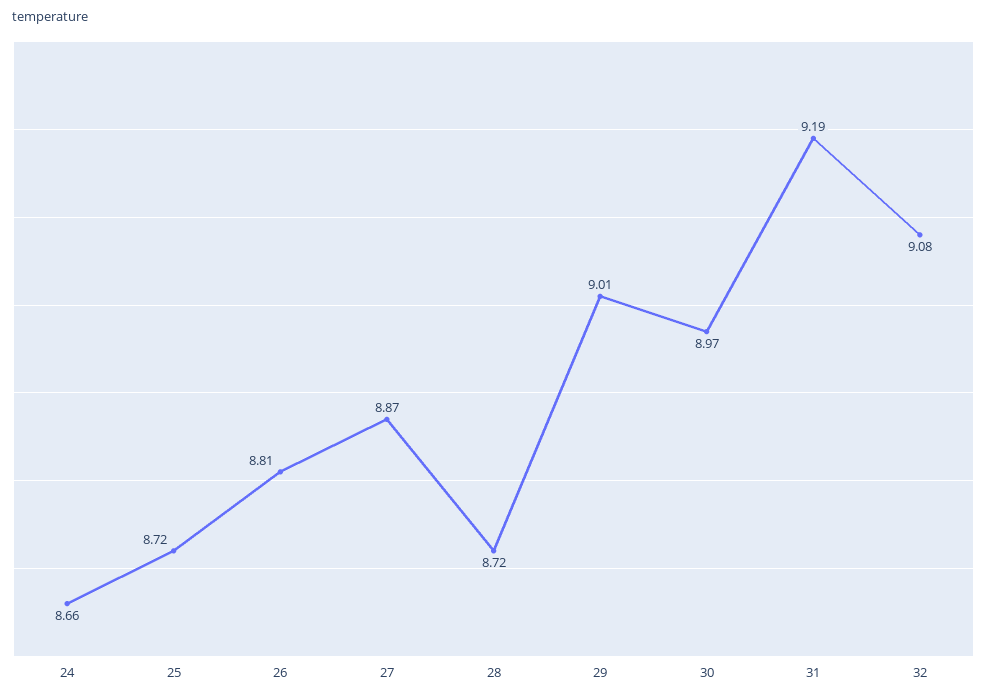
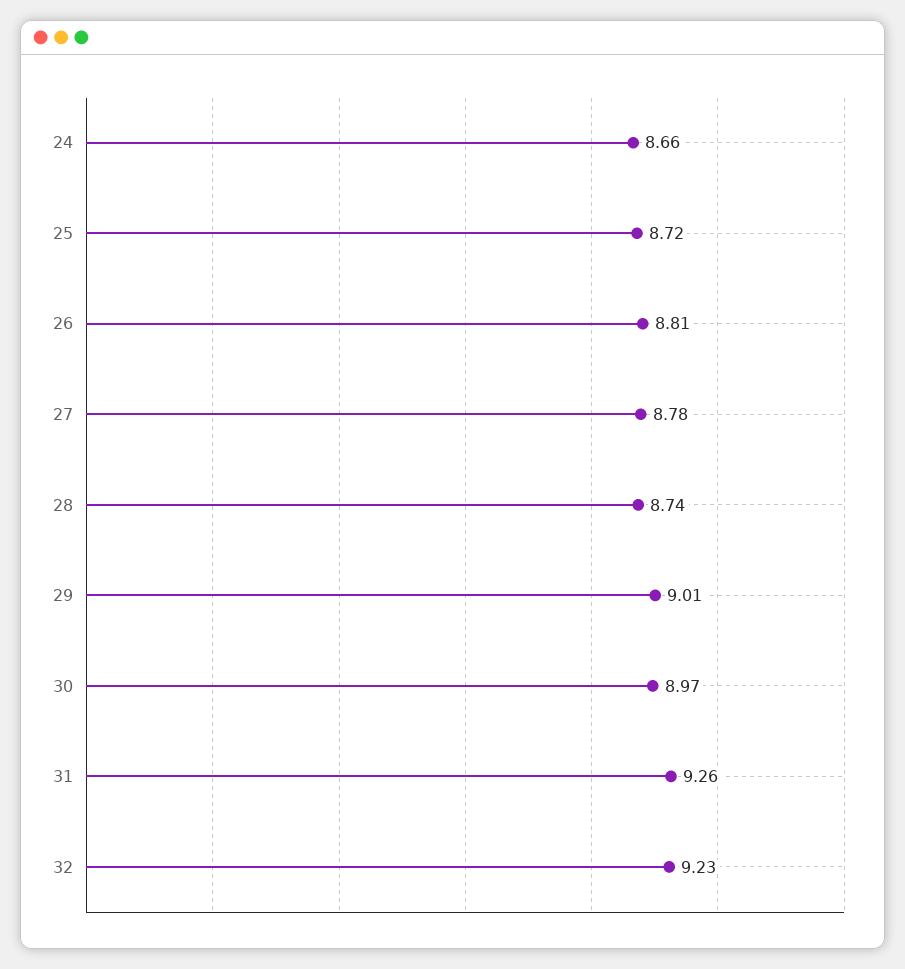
  {
    "24": 8.66,
    "25": 8.72,
    "26": 8.81,
-   "27": 8.87,
+   "27": 8.78,
-   "28": 8.72,
+   "28": 8.74,
    "29": 9.01,
    "30": 8.97,
-   "31": 9.19,
+   "31": 9.26,
-   "32": 9.08
+   "32": 9.23
  }

